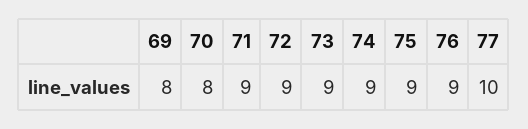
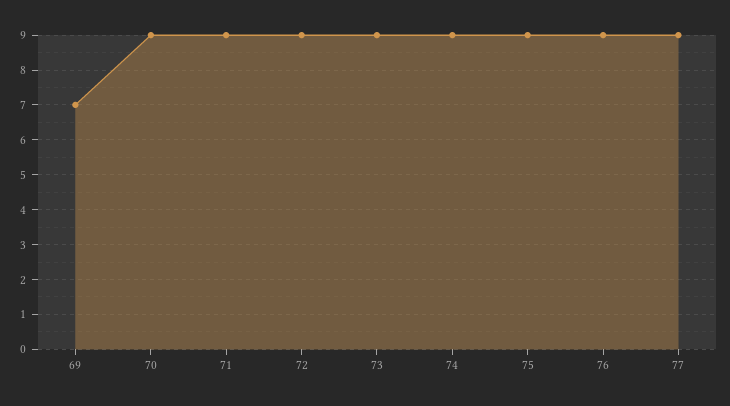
  {
-   "69": 8,
+   "69": 7,
-   "70": 8,
+   "70": 9,
    "71": 9,
    "72": 9,
    "73": 9,
    "74": 9,
    "75": 9,
    "76": 9,
-   "77": 10
+   "77": 9
  }

